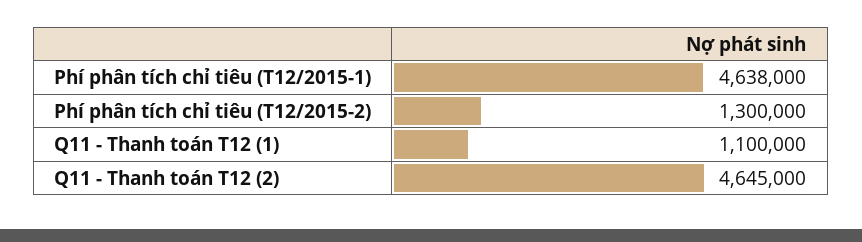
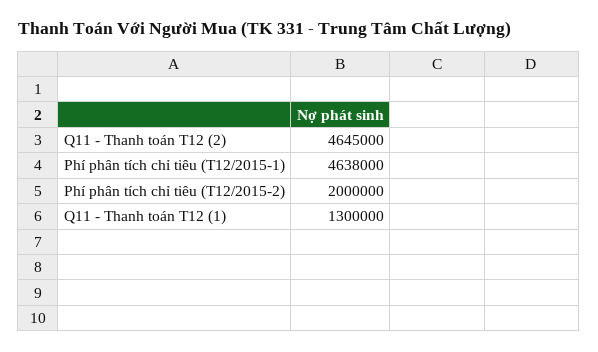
  {
    "Phí phân tích chỉ tiêu (T12/2015-1)": 4638000,
-   "Phí phân tích chỉ tiêu (T12/2015-2)": 1300000,
+   "Phí phân tích chỉ tiêu (T12/2015-2)": 2000000,
-   "Q11 - Thanh toán T12 (1)": 1100000,
+   "Q11 - Thanh toán T12 (1)": 1300000,
    "Q11 - Thanh toán T12 (2)": 4645000
  }

